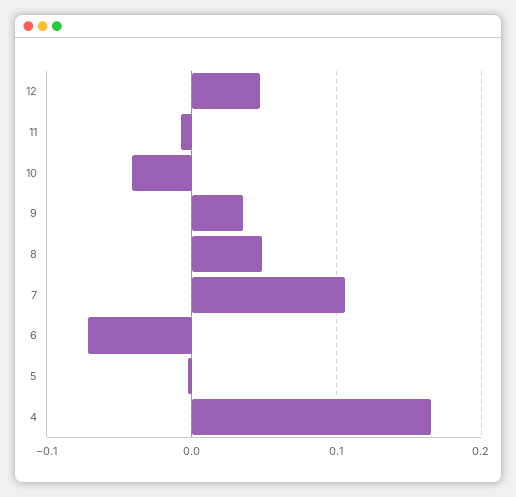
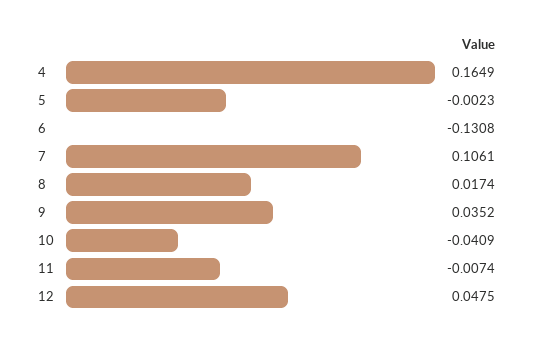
  {
    "12": 0.0475,
    "11": -0.0074,
    "10": -0.0409,
    "9": 0.0352,
-   "8": 0.05,
+   "8": 0.0174,
    "7": 0.1061,
-   "6": -0.07,
+   "6": -0.1308,
    "5": -0.0023,
    "4": 0.1649
  }

